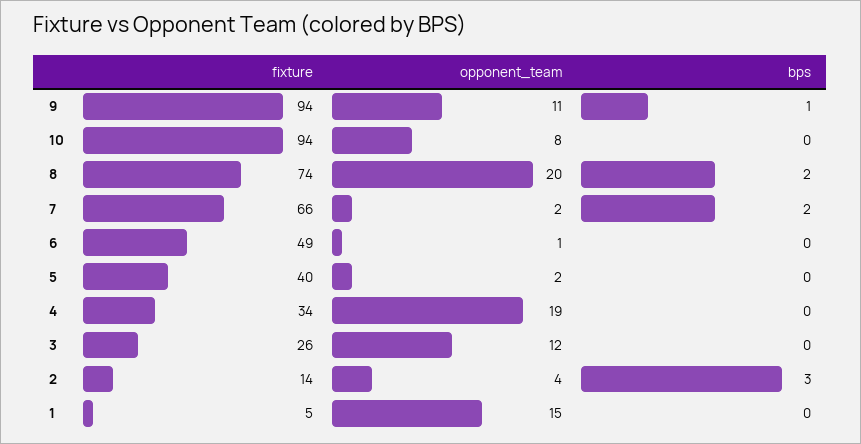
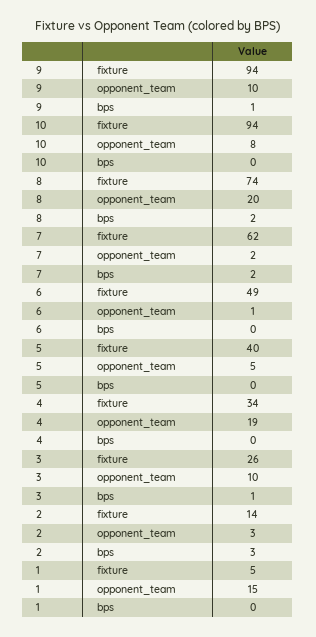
  {
    "fixture": {
      "9": 94,
      "10": 94,
      "8": 74,
-     "7": 66,
+     "7": 62,
      "6": 49,
      "5": 40,
      "4": 34,
      "3": 26,
      "2": 14,
      "1": 5
    },
    "opponent_team": {
-     "9": 11,
+     "9": 10,
      "10": 8,
      "8": 20,
      "7": 2,
      "6": 1,
-     "5": 2,
+     "5": 5,
      "4": 19,
-     "3": 12,
+     "3": 10,
-     "2": 4,
+     "2": 3,
      "1": 15
    },
    "bps": {
      "9": 1,
      "10": 0,
      "8": 2,
      "7": 2,
      "6": 0,
      "5": 0,
      "4": 0,
-     "3": 0,
+     "3": 1,
      "2": 3,
      "1": 0
    }
  }

